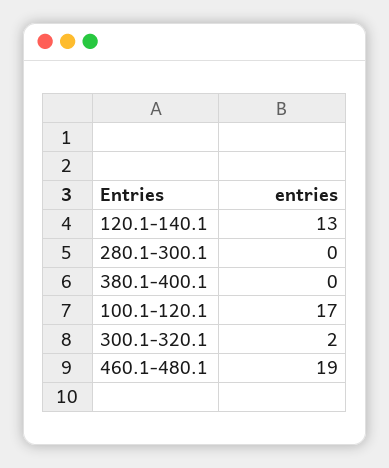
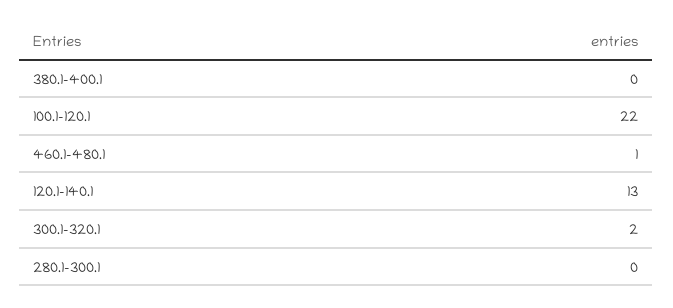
  {
    "120.1-140.1": 13,
    "280.1-300.1": 0,
    "380.1-400.1": 0,
-   "100.1-120.1": 17,
+   "100.1-120.1": 22,
    "300.1-320.1": 2,
-   "460.1-480.1": 19
+   "460.1-480.1": 1
  }

